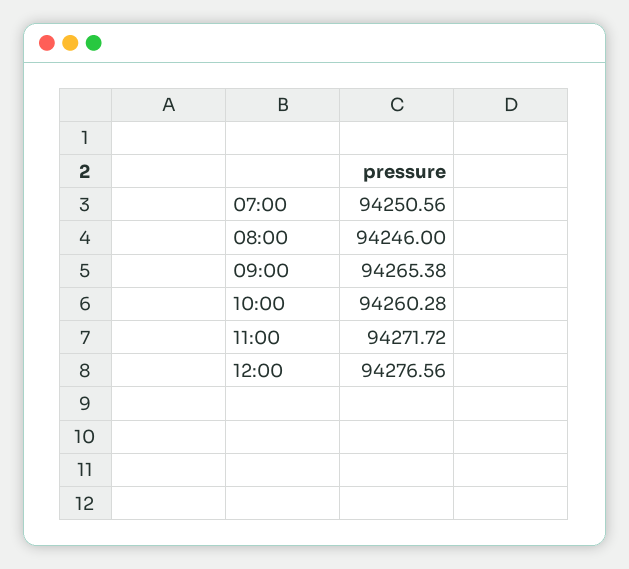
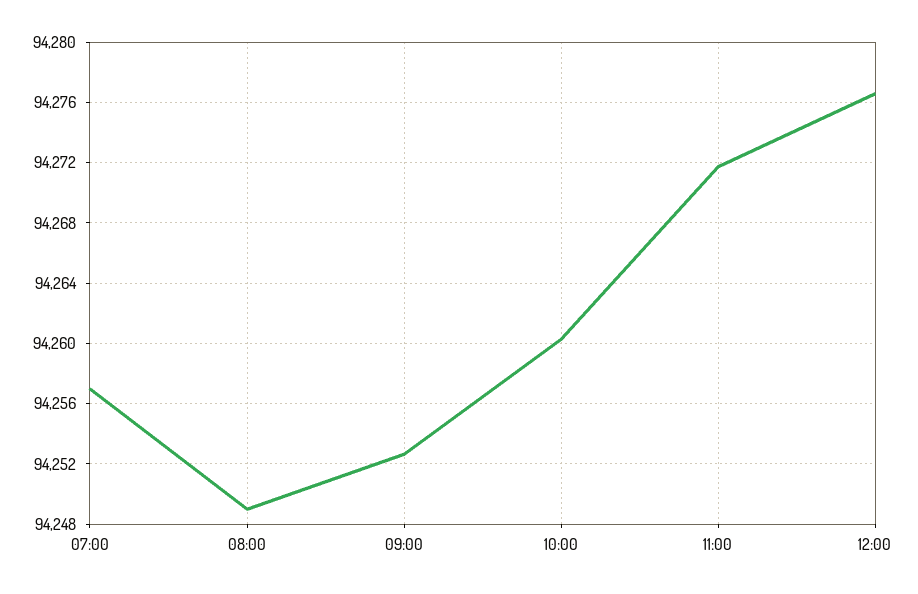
  {
-   "07:00": 94250.56,
+   "07:00": 94257,
-   "08:00": 94246,
+   "08:00": 94249,
-   "09:00": 94265.38,
+   "09:00": 94252.5,
    "10:00": 94260.28,
    "11:00": 94271.72,
    "12:00": 94276.56
  }

